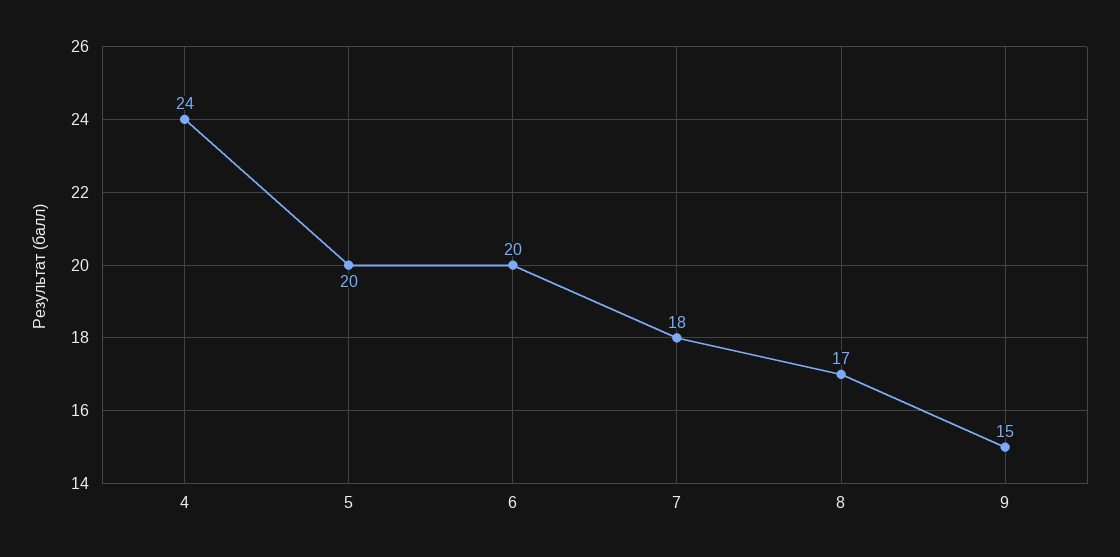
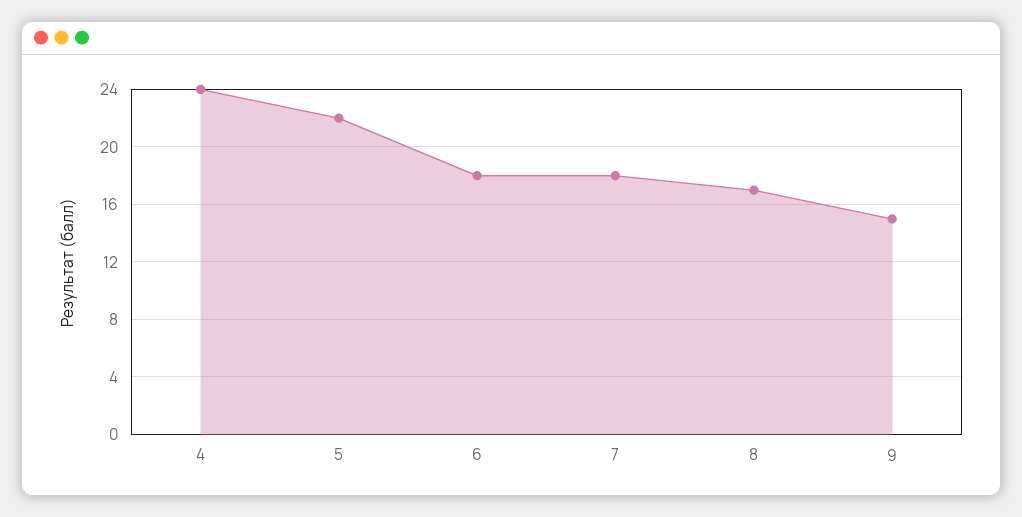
  {
    "4": 24,
-   "5": 20,
+   "5": 22,
-   "6": 20,
+   "6": 18,
    "7": 18,
    "8": 17,
    "9": 15
  }

